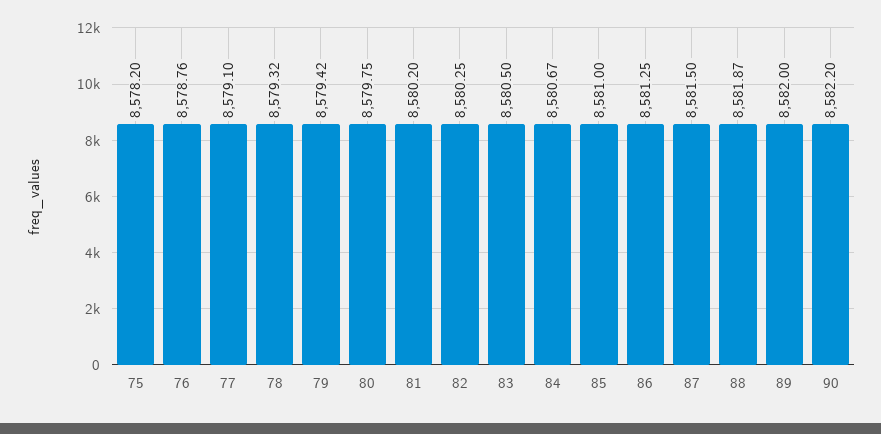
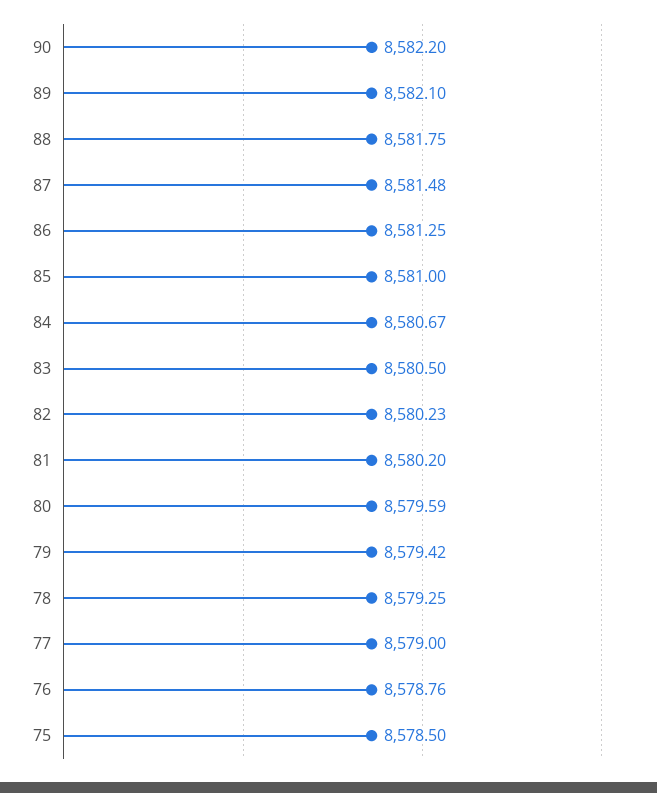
  {
-   "75": 8578.2,
+   "75": 8578.5,
    "76": 8578.76,
-   "77": 8579.1,
+   "77": 8579,
-   "78": 8579.32,
+   "78": 8579.25,
    "79": 8579.42,
-   "80": 8579.75,
+   "80": 8579.59,
    "81": 8580.2,
-   "82": 8580.25,
+   "82": 8580.23,
    "83": 8580.5,
    "84": 8580.67,
    "85": 8581,
    "86": 8581.25,
-   "87": 8581.5,
+   "87": 8581.48,
-   "88": 8581.87,
+   "88": 8581.75,
-   "89": 8582,
+   "89": 8582.1,
    "90": 8582.2
  }

